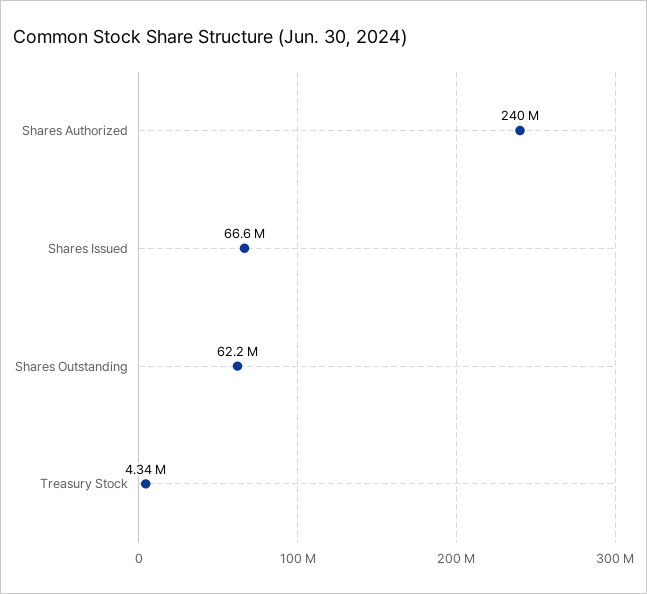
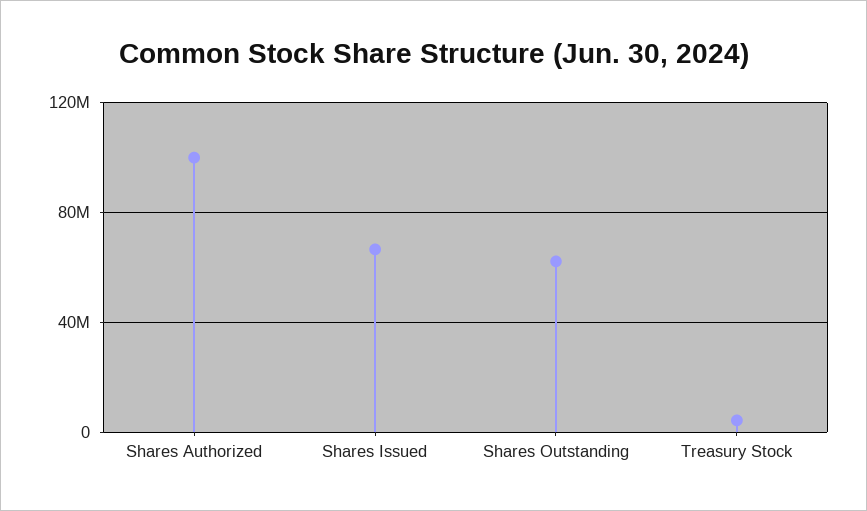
  {
-   "Shares Authorized": 240000000,
+   "Shares Authorized": 100000000,
    "Shares Issued": 66600000,
    "Shares Outstanding": 62200000,
    "Treasury Stock": 4340000
  }

